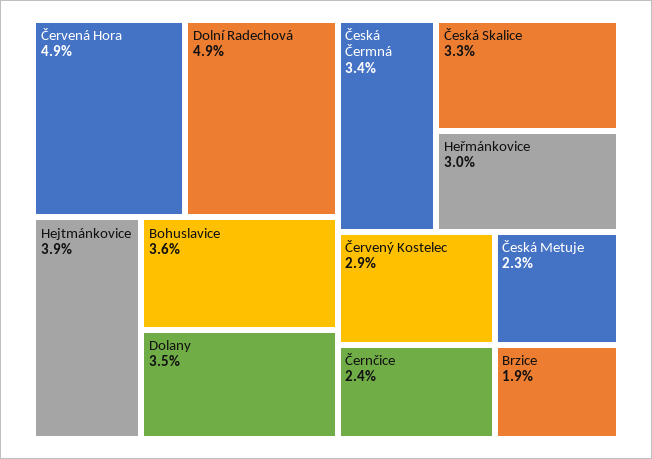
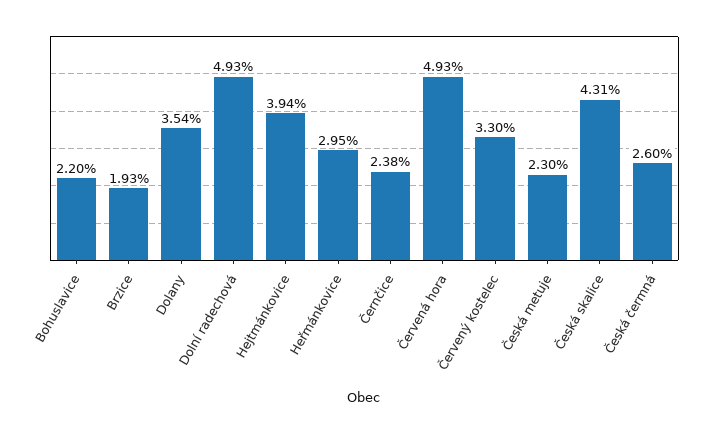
  {
    "Červená Hora": 4.93,
    "Dolní Radechová": 4.93,
    "Hejtmánkovice": 3.94,
-   "Bohuslavice": 3.6,
+   "Bohuslavice": 2.2,
    "Dolany": 3.54,
-   "Česká Čermná": 3.4,
+   "Česká Čermná": 2.6,
-   "Česká Skalice": 3.3,
+   "Česká Skalice": 4.31,
    "Heřmánkovice": 2.95,
-   "Červený Kostelec": 2.9,
+   "Červený Kostelec": 3.3,
    "Černčice": 2.38,
    "Česká Metuje": 2.3,
    "Brzice": 1.93
  }

